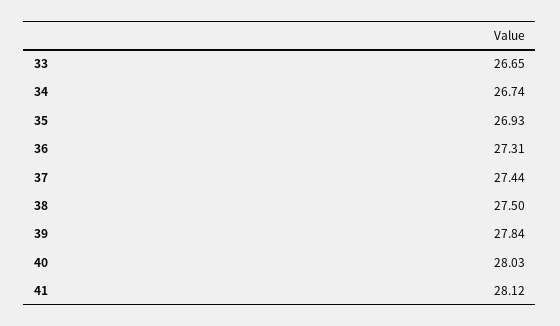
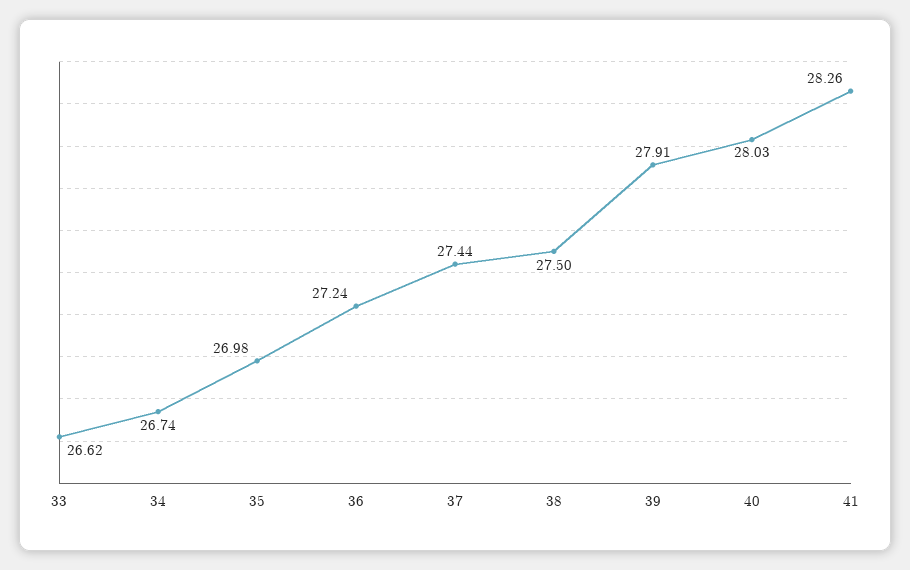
  {
-   "33": 26.65,
+   "33": 26.62,
    "34": 26.74,
-   "35": 26.93,
+   "35": 26.98,
-   "36": 27.31,
+   "36": 27.24,
    "37": 27.44,
    "38": 27.5,
-   "39": 27.84,
+   "39": 27.91,
    "40": 28.03,
-   "41": 28.12
+   "41": 28.26
  }

